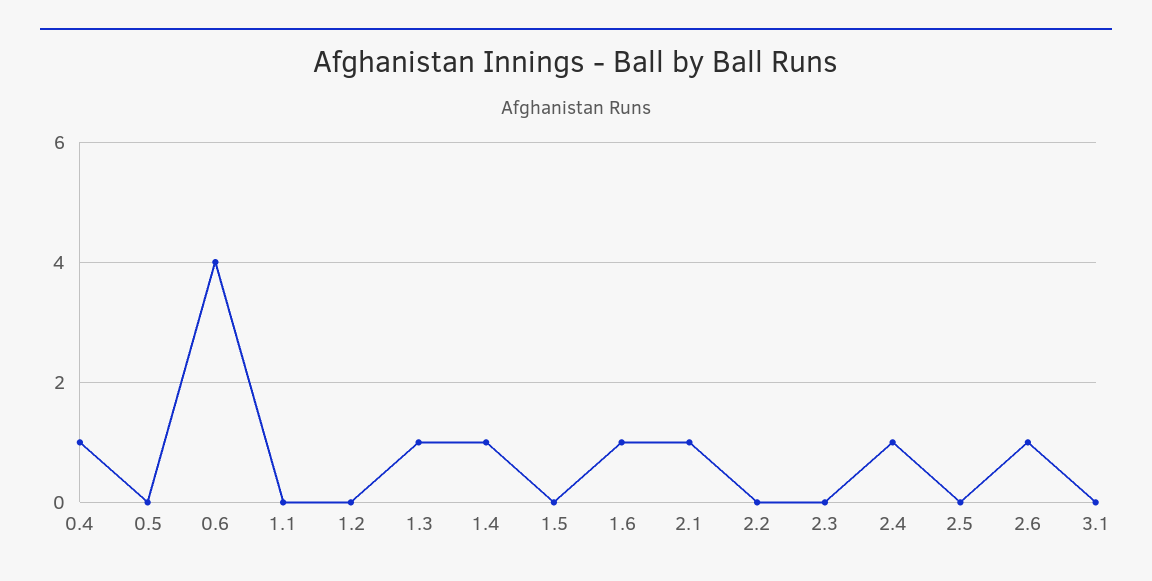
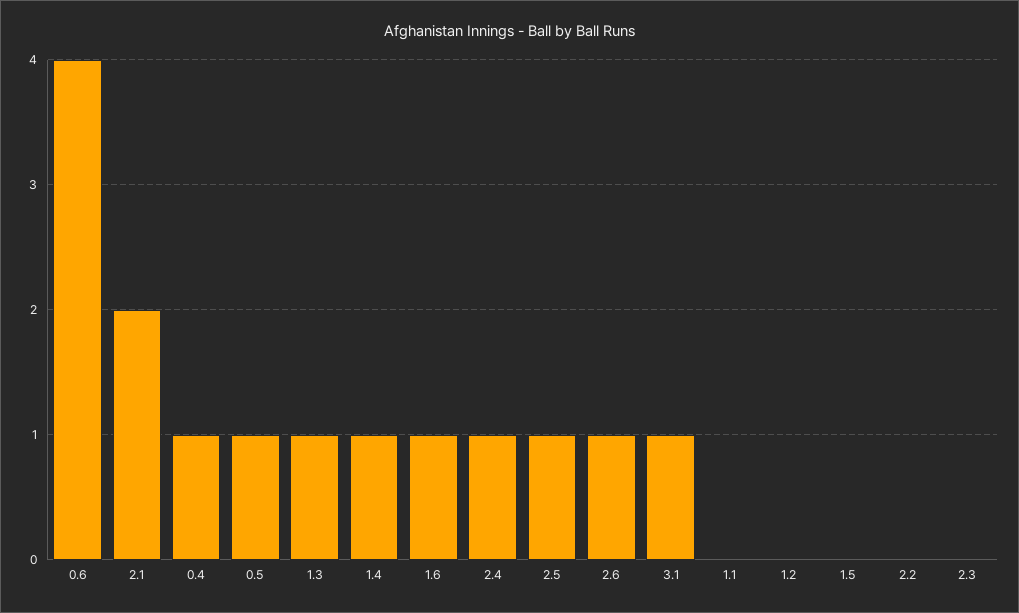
  {
    "0.4": 1,
-   "0.5": 0,
+   "0.5": 1,
    "0.6": 4,
    "1.1": 0,
    "1.2": 0,
    "1.3": 1,
    "1.4": 1,
    "1.5": 0,
    "1.6": 1,
-   "2.1": 1,
+   "2.1": 2,
    "2.2": 0,
    "2.3": 0,
    "2.4": 1,
-   "2.5": 0,
+   "2.5": 1,
    "2.6": 1,
-   "3.1": 0
+   "3.1": 1
  }

